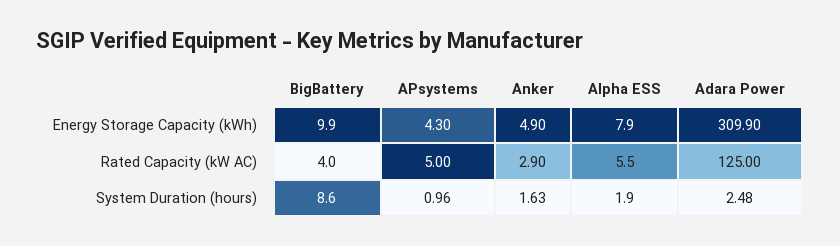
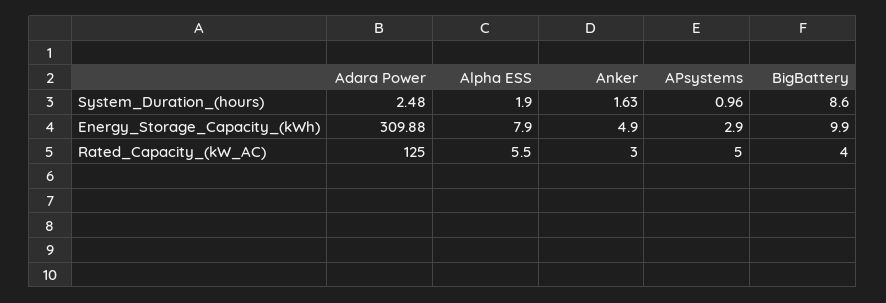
  {
    "BigBattery": {
      "Energy Storage Capacity (kWh)": 9.9,
      "Rated Capacity (kW AC)": 4,
      "System Duration (hours)": 8.6
    },
    "APsystems": {
-     "Energy Storage Capacity (kWh)": 4.3,
+     "Energy Storage Capacity (kWh)": 2.9,
      "Rated Capacity (kW AC)": 5,
      "System Duration (hours)": 0.96
    },
    "Anker": {
      "Energy Storage Capacity (kWh)": 4.9,
-     "Rated Capacity (kW AC)": 2.9,
+     "Rated Capacity (kW AC)": 3,
      "System Duration (hours)": 1.63
    },
    "Alpha ESS": {
      "Energy Storage Capacity (kWh)": 7.9,
      "Rated Capacity (kW AC)": 5.5,
      "System Duration (hours)": 1.9
    },
    "Adara Power": {
-     "Energy Storage Capacity (kWh)": 309.9,
+     "Energy Storage Capacity (kWh)": 309.88,
      "Rated Capacity (kW AC)": 125,
      "System Duration (hours)": 2.48
    }
  }

